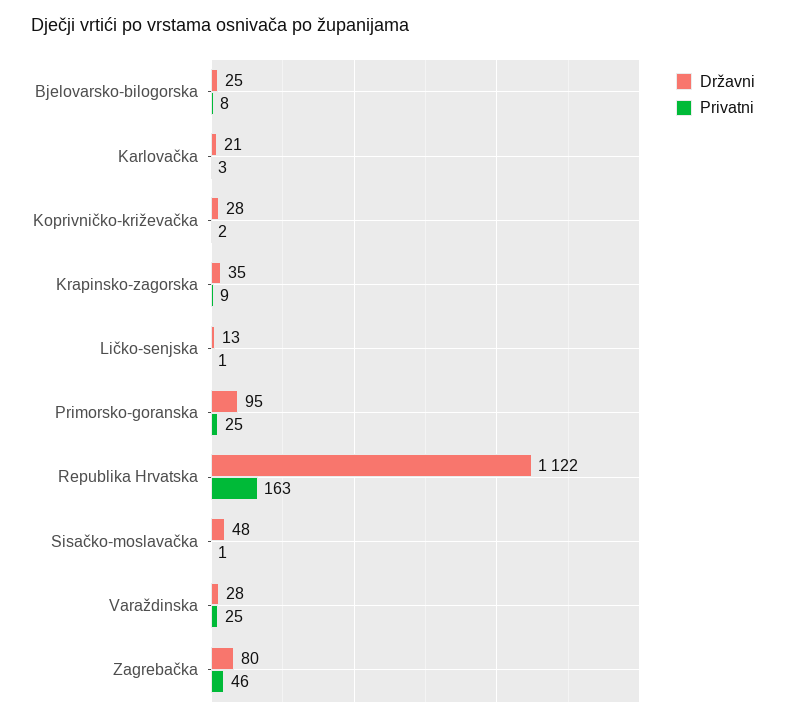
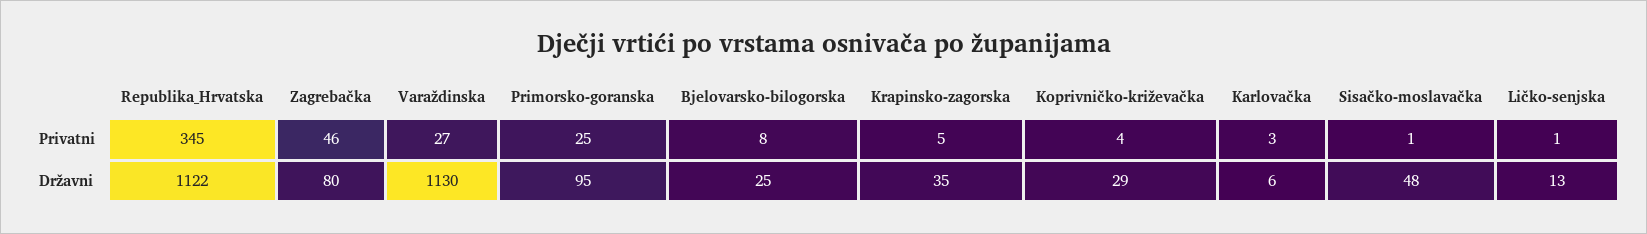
  {
    "Državni": {
      "Bjelovarsko-bilogorska": 25,
-     "Karlovačka": 21,
+     "Karlovačka": 6,
-     "Koprivničko-križevačka": 28,
+     "Koprivničko-križevačka": 29,
      "Krapinsko-zagorska": 35,
      "Ličko-senjska": 13,
      "Primorsko-goranska": 95,
      "Republika Hrvatska": 1122,
      "Sisačko-moslavačka": 48,
-     "Varaždinska": 28,
+     "Varaždinska": 1130,
      "Zagrebačka": 80
    },
    "Privatni": {
      "Bjelovarsko-bilogorska": 8,
      "Karlovačka": 3,
-     "Koprivničko-križevačka": 2,
+     "Koprivničko-križevačka": 4,
-     "Krapinsko-zagorska": 9,
+     "Krapinsko-zagorska": 5,
      "Ličko-senjska": 1,
      "Primorsko-goranska": 25,
-     "Republika Hrvatska": 163,
+     "Republika Hrvatska": 345,
      "Sisačko-moslavačka": 1,
-     "Varaždinska": 25,
+     "Varaždinska": 27,
      "Zagrebačka": 46
    }
  }

